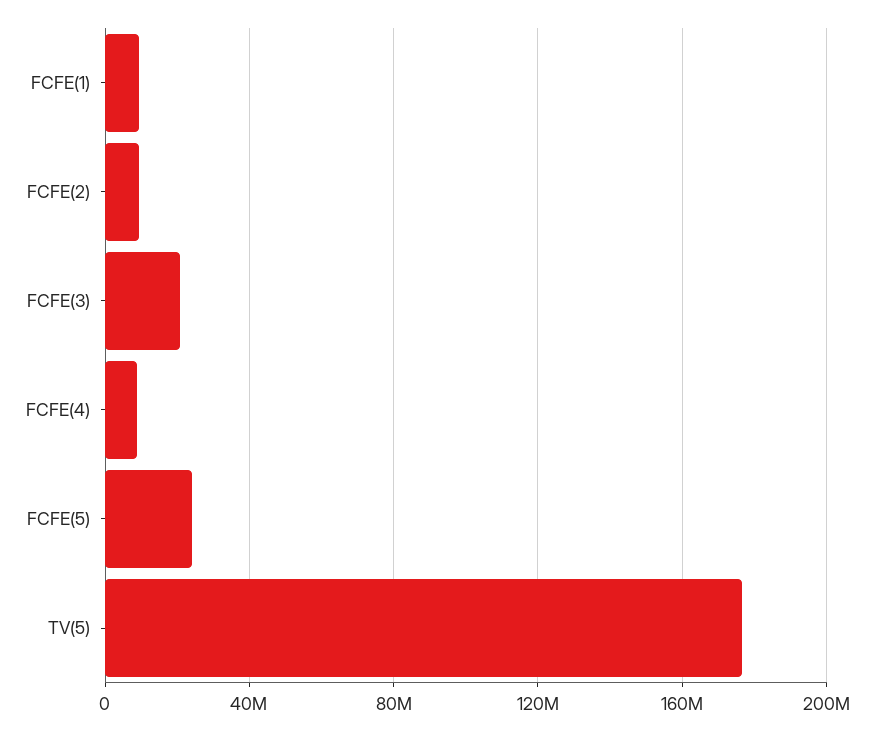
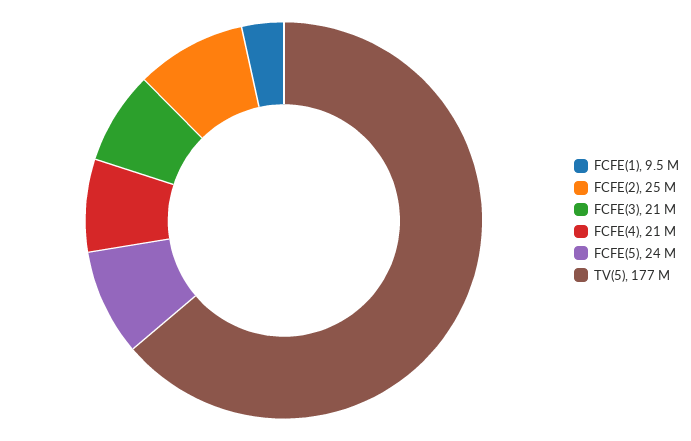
  {
    "FCFE(1)": 9500000,
-   "FCFE(2)": 10000000,
+   "FCFE(2)": 25000000,
    "FCFE(3)": 21000000,
-   "FCFE(4)": 10000000,
+   "FCFE(4)": 21000000,
    "FCFE(5)": 24000000,
    "TV(5)": 177000000
  }

